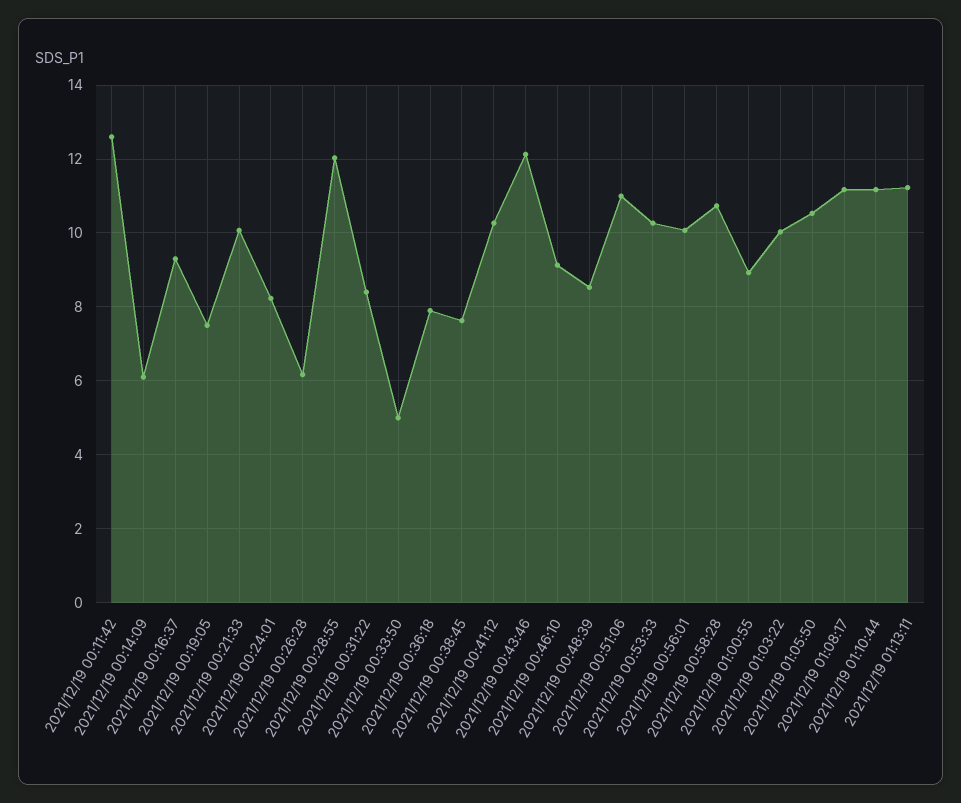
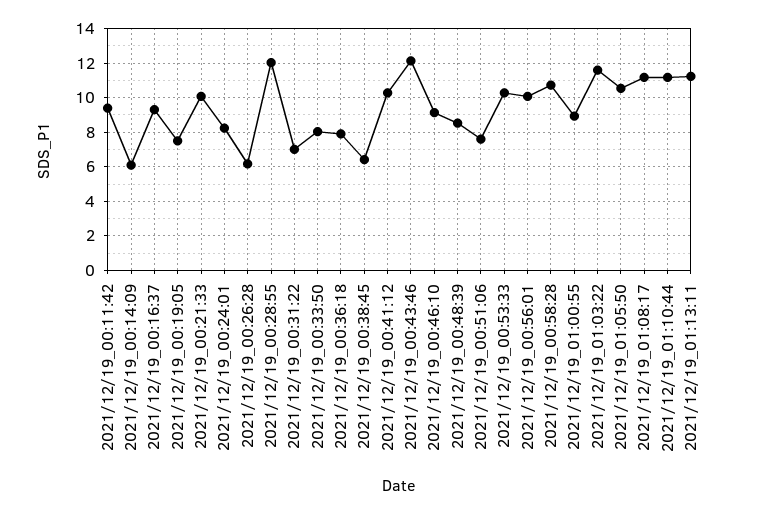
  {
-   "2021/12/19 00:11:42": 12.6,
+   "2021/12/19 00:11:42": 9.5,
    "2021/12/19 00:14:09": 6.2,
    "2021/12/19 00:16:37": 9.4,
    "2021/12/19 00:19:05": 7.6,
    "2021/12/19 00:21:33": 10,
    "2021/12/19 00:24:01": 8.2,
    "2021/12/19 00:26:28": 6.2,
    "2021/12/19 00:28:55": 12,
-   "2021/12/19 00:31:22": 8.4,
+   "2021/12/19 00:31:22": 7,
-   "2021/12/19 00:33:50": 5,
+   "2021/12/19 00:33:50": 8,
    "2021/12/19 00:36:18": 8,
-   "2021/12/19 00:38:45": 7.6,
+   "2021/12/19 00:38:45": 6.5,
    "2021/12/19 00:41:12": 10.2,
    "2021/12/19 00:43:46": 12.2,
    "2021/12/19 00:46:10": 9.2,
    "2021/12/19 00:48:39": 8.6,
-   "2021/12/19 00:51:06": 11,
+   "2021/12/19 00:51:06": 7.5,
    "2021/12/19 00:53:33": 10.2,
    "2021/12/19 00:56:01": 10,
    "2021/12/19 00:58:28": 10.8,
    "2021/12/19 01:00:55": 9,
-   "2021/12/19 01:03:22": 10,
+   "2021/12/19 01:03:22": 11.5,
    "2021/12/19 01:05:50": 10.6,
    "2021/12/19 01:08:17": 11.2,
    "2021/12/19 01:10:44": 11.2,
    "2021/12/19 01:13:11": 11.2
  }

